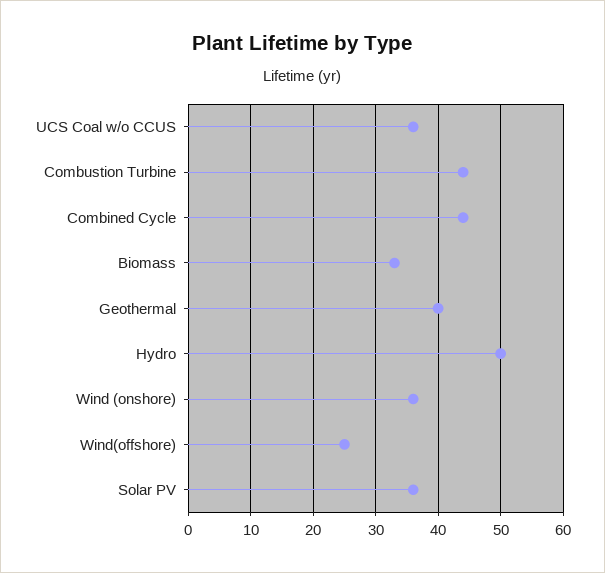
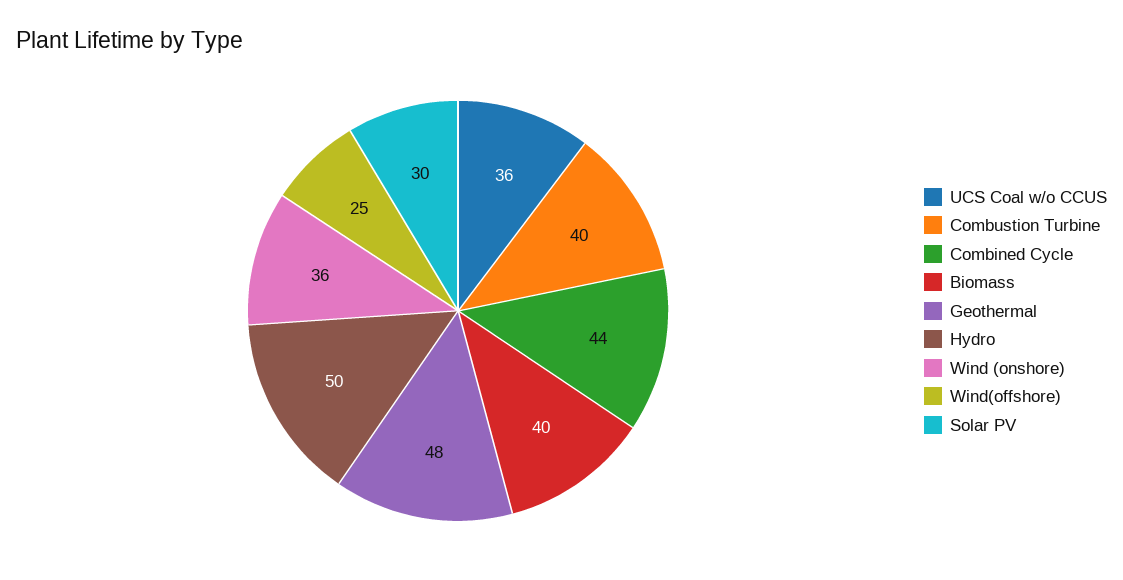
  {
    "UCS Coal w/o CCUS": 36,
-   "Combustion Turbine": 44,
+   "Combustion Turbine": 40,
    "Combined Cycle": 44,
-   "Biomass": 33,
+   "Biomass": 40,
-   "Geothermal": 40,
+   "Geothermal": 48,
    "Hydro": 50,
    "Wind (onshore)": 36,
    "Wind(offshore)": 25,
-   "Solar PV": 36
+   "Solar PV": 30
  }

